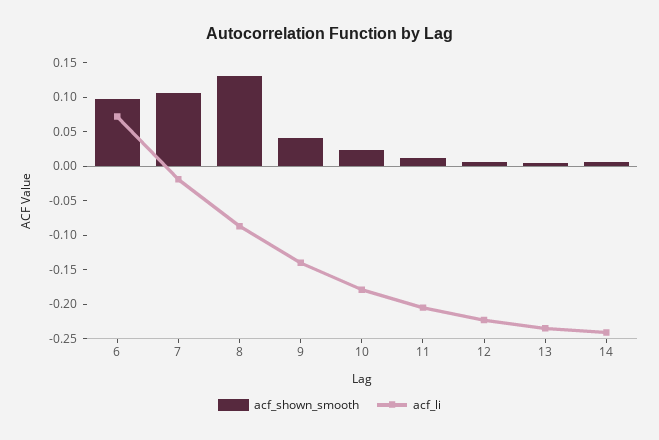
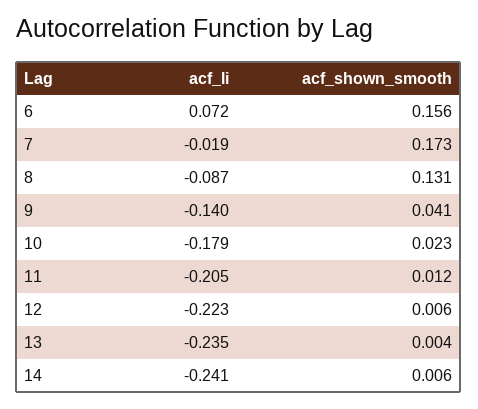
  {
    "acf_shown_smooth": {
-     "6": 0.1,
+     "6": 0.156,
-     "7": 0.1,
+     "7": 0.173,
      "8": 0.131,
      "9": 0.041,
      "10": 0.023,
      "11": 0.012,
      "12": 0.006,
      "13": 0.004,
      "14": 0.006
    },
    "acf_li": {
      "6": 0.072,
      "7": -0.019,
      "8": -0.087,
      "9": -0.14,
      "10": -0.179,
      "11": -0.205,
      "12": -0.223,
      "13": -0.235,
      "14": -0.241
    }
  }

